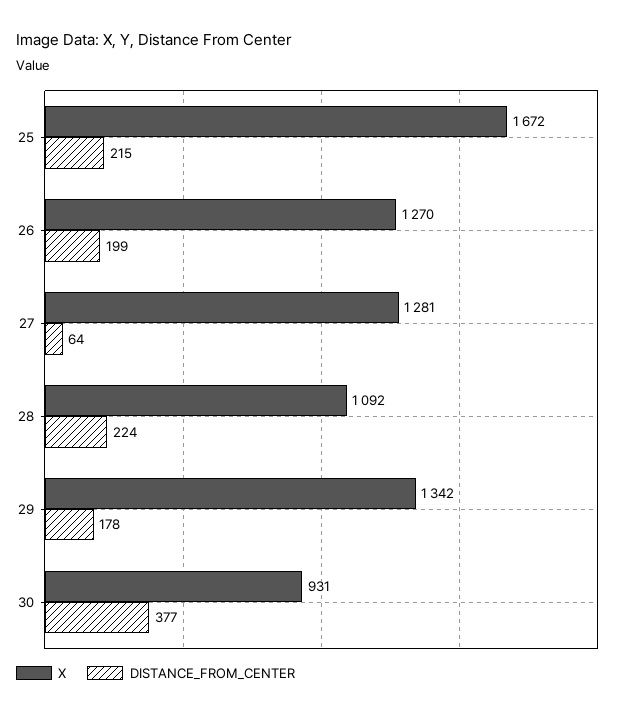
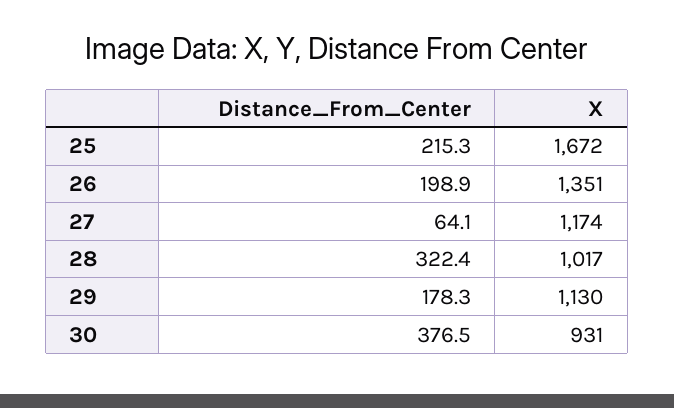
  {
    "X": {
      "25": 1672,
-     "26": 1270,
+     "26": 1351,
-     "27": 1281,
+     "27": 1174,
-     "28": 1092,
+     "28": 1017,
-     "29": 1342,
+     "29": 1130,
      "30": 931
    },
    "DISTANCE_FROM_CENTER": {
      "25": 215.3,
      "26": 198.9,
      "27": 64.1,
-     "28": 224,
+     "28": 322.4,
      "29": 178.3,
      "30": 376.5
    }
  }

